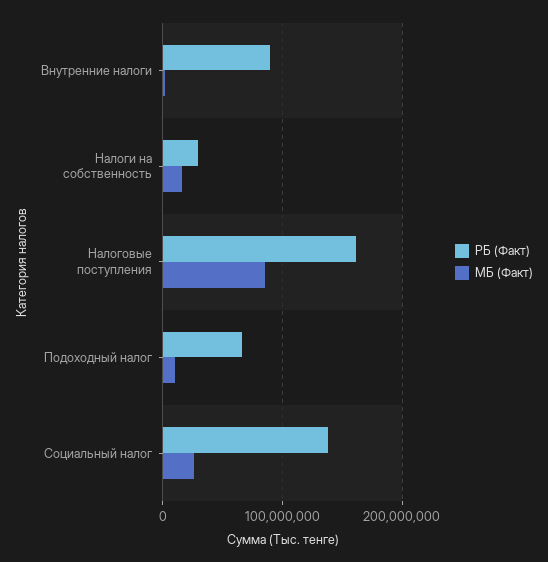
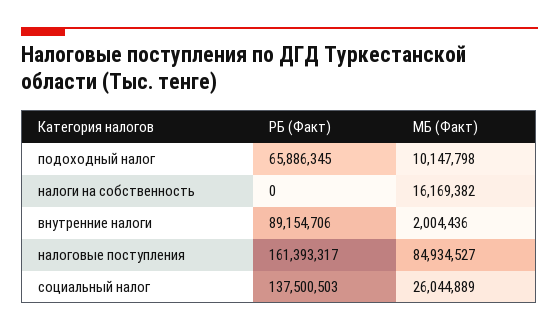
  {
    "РБ (Факт)": {
      "Внутренние налоги": 89154706,
-     "Налоги на собственность": 30000000,
+     "Налоги на собственность": 0,
      "Налоговые поступления": 161393317,
      "Подоходный налог": 65886345,
      "Социальный налог": 137500503
    },
    "МБ (Факт)": {
      "Внутренние налоги": 2004436,
      "Налоги на собственность": 16169382,
      "Налоговые поступления": 84934527,
      "Подоходный налог": 10147798,
      "Социальный налог": 26044889
    }
  }

